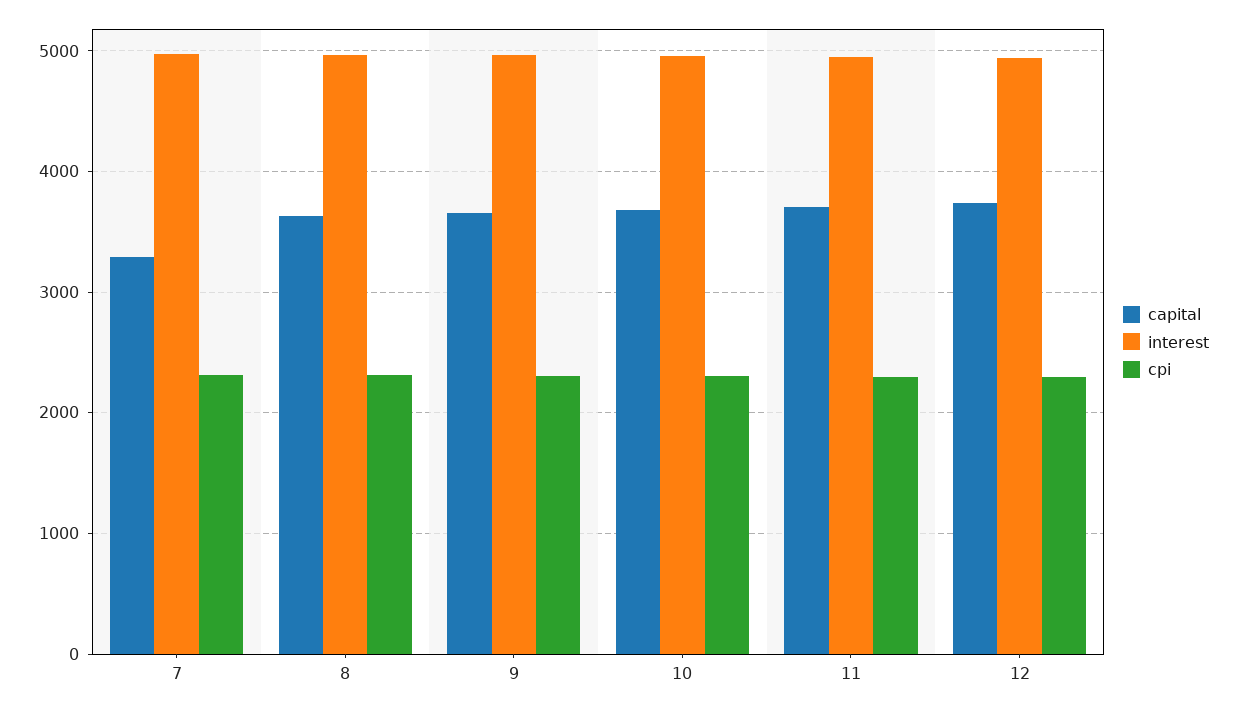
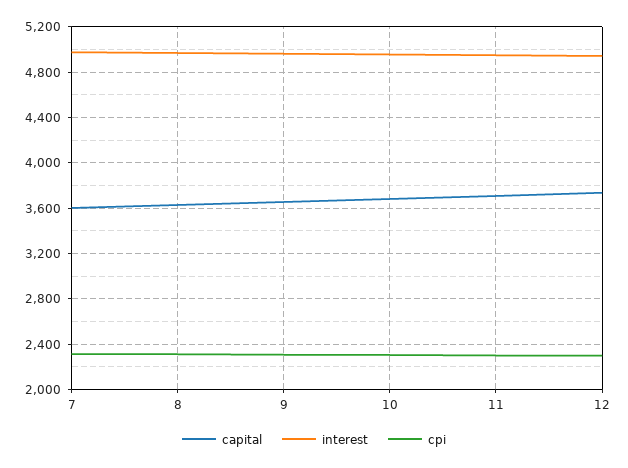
  {
    "capital": {
-     "7": 3300,
+     "7": 3600,
      "8": 3600,
      "9": 3700,
      "10": 3700,
      "11": 3700,
      "12": 3700
    },
    "interest": {
      "7": 5000,
      "8": 5000,
      "9": 5000,
      "10": 5000,
      "11": 4900,
      "12": 4900
    },
    "cpi": {
      "7": 2300,
      "8": 2300,
      "9": 2300,
      "10": 2300,
      "11": 2300,
      "12": 2300
    }
  }

